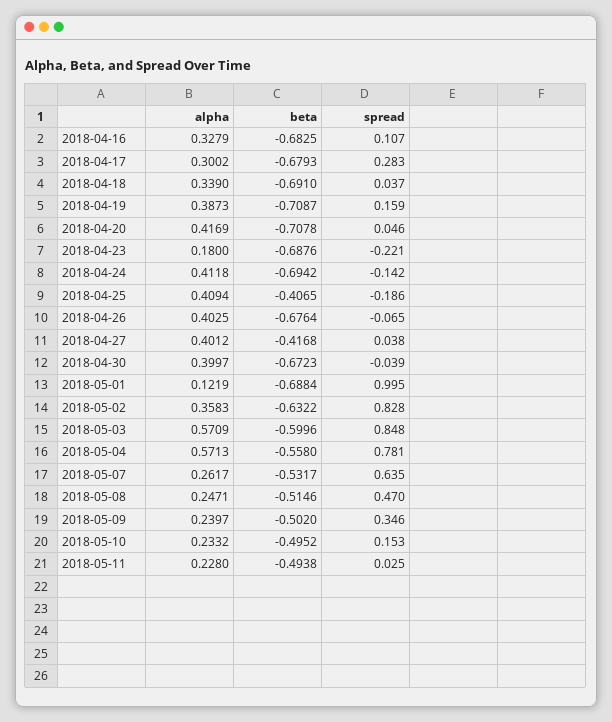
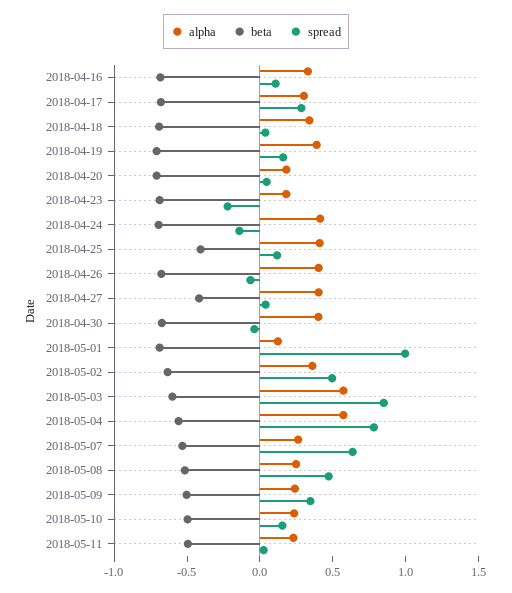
  {
    "alpha": {
      "2018-04-16": 0.3279,
      "2018-04-17": 0.3002,
      "2018-04-18": 0.339,
      "2018-04-19": 0.3873,
-     "2018-04-20": 0.4169,
+     "2018-04-20": 0.2,
      "2018-04-23": 0.18,
      "2018-04-24": 0.4118,
      "2018-04-25": 0.4094,
      "2018-04-26": 0.4025,
      "2018-04-27": 0.4012,
      "2018-04-30": 0.3997,
      "2018-05-01": 0.1219,
      "2018-05-02": 0.3583,
      "2018-05-03": 0.5709,
      "2018-05-04": 0.5713,
      "2018-05-07": 0.2617,
      "2018-05-08": 0.2471,
      "2018-05-09": 0.2397,
      "2018-05-10": 0.2332,
      "2018-05-11": 0.228
    },
    "beta": {
      "2018-04-16": -0.6825,
      "2018-04-17": -0.6793,
      "2018-04-18": -0.691,
      "2018-04-19": -0.7087,
      "2018-04-20": -0.7078,
      "2018-04-23": -0.6876,
      "2018-04-24": -0.6942,
      "2018-04-25": -0.4065,
      "2018-04-26": -0.6764,
      "2018-04-27": -0.4168,
      "2018-04-30": -0.6723,
      "2018-05-01": -0.6884,
      "2018-05-02": -0.6322,
      "2018-05-03": -0.5996,
      "2018-05-04": -0.558,
      "2018-05-07": -0.5317,
      "2018-05-08": -0.5146,
      "2018-05-09": -0.502,
      "2018-05-10": -0.4952,
      "2018-05-11": -0.4938
    },
    "spread": {
      "2018-04-16": 0.107,
      "2018-04-17": 0.283,
      "2018-04-18": 0.037,
      "2018-04-19": 0.159,
      "2018-04-20": 0.046,
      "2018-04-23": -0.221,
      "2018-04-24": -0.142,
-     "2018-04-25": -0.186,
+     "2018-04-25": 0.1,
      "2018-04-26": -0.065,
      "2018-04-27": 0.038,
      "2018-04-30": -0.039,
      "2018-05-01": 0.995,
-     "2018-05-02": 0.828,
+     "2018-05-02": 0.5,
      "2018-05-03": 0.848,
      "2018-05-04": 0.781,
      "2018-05-07": 0.635,
      "2018-05-08": 0.47,
      "2018-05-09": 0.346,
      "2018-05-10": 0.153,
      "2018-05-11": 0.025
    }
  }

